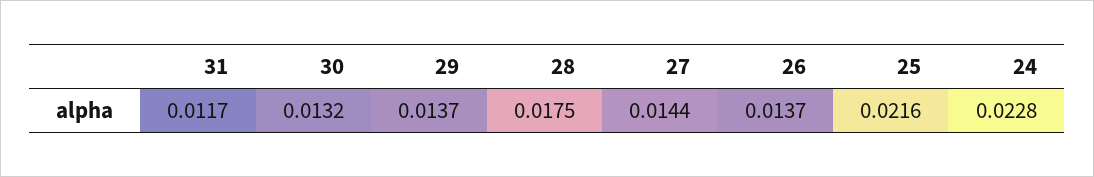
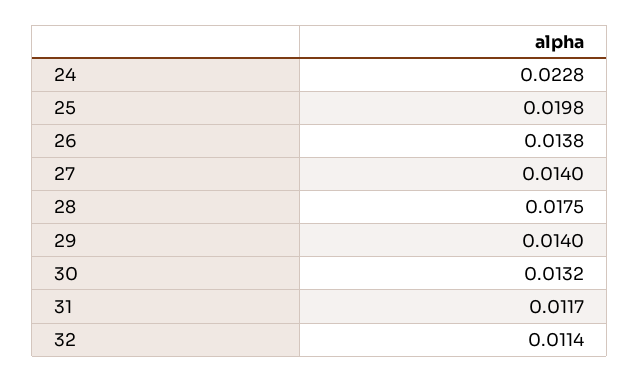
  {
    "31": 0.0117,
    "30": 0.0132,
-   "29": 0.0137,
+   "29": 0.014,
    "28": 0.0175,
-   "27": 0.0144,
+   "27": 0.014,
-   "26": 0.0137,
+   "26": 0.0138,
-   "25": 0.0216,
+   "25": 0.0198,
-   "24": 0.0228
+   "24": 0.0228,
+   "32": 0.0114
  }

